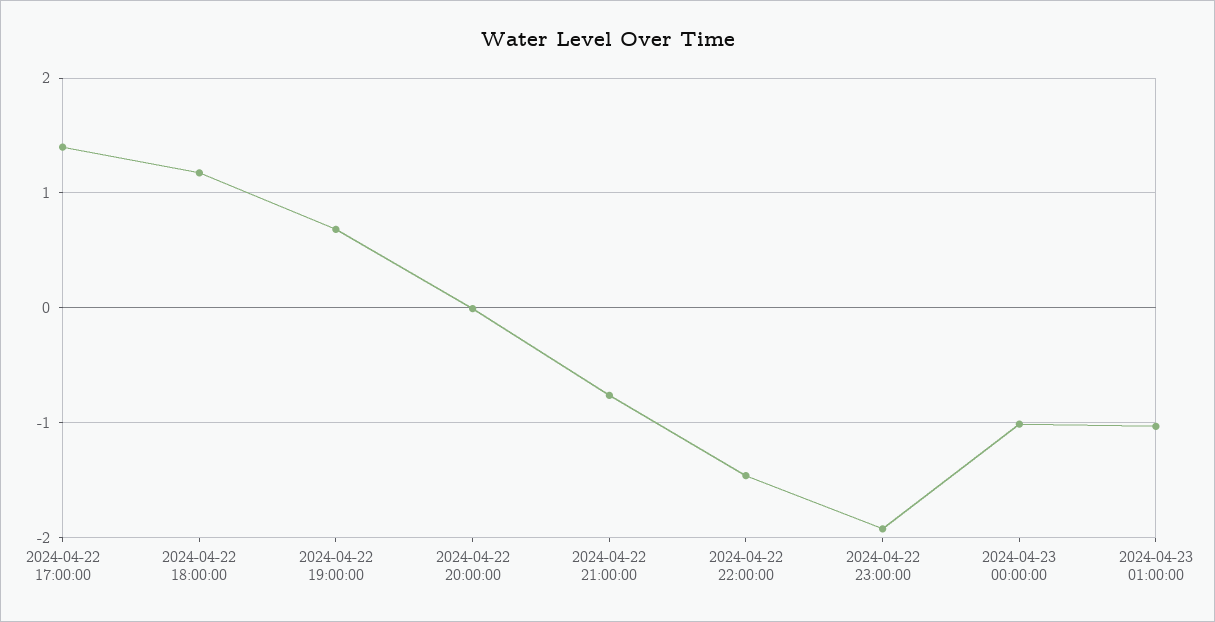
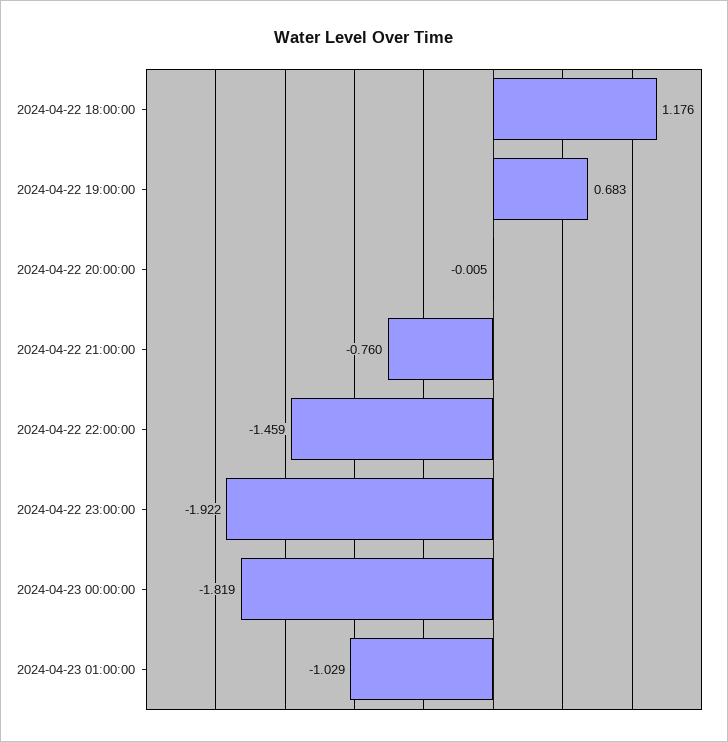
  {
-   "2024-04-22 17:00:00": 1.4,
    "2024-04-22 18:00:00": 1.176,
    "2024-04-22 19:00:00": 0.683,
    "2024-04-22 20:00:00": -0.005,
    "2024-04-22 21:00:00": -0.76,
    "2024-04-22 22:00:00": -1.459,
    "2024-04-22 23:00:00": -1.922,
-   "2024-04-23 00:00:00": -1,
+   "2024-04-23 00:00:00": -1.819,
    "2024-04-23 01:00:00": -1.029
  }

